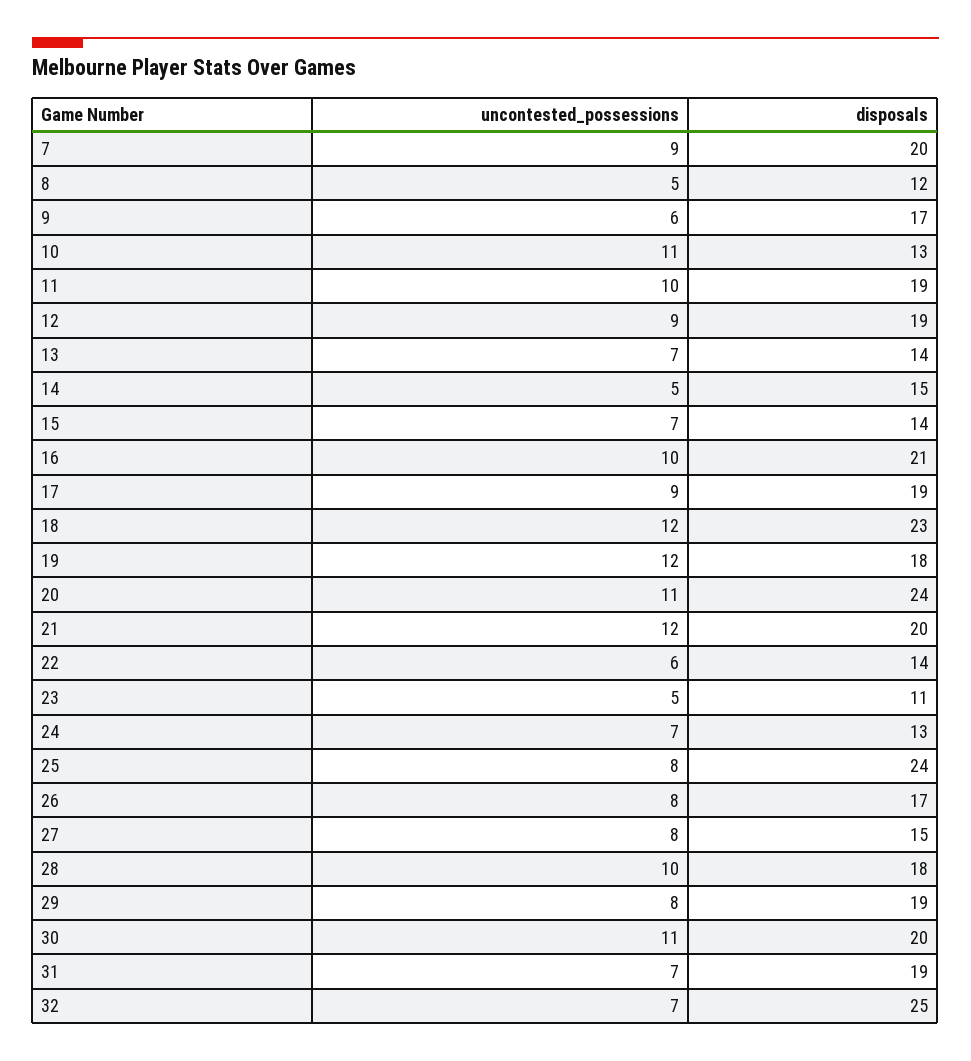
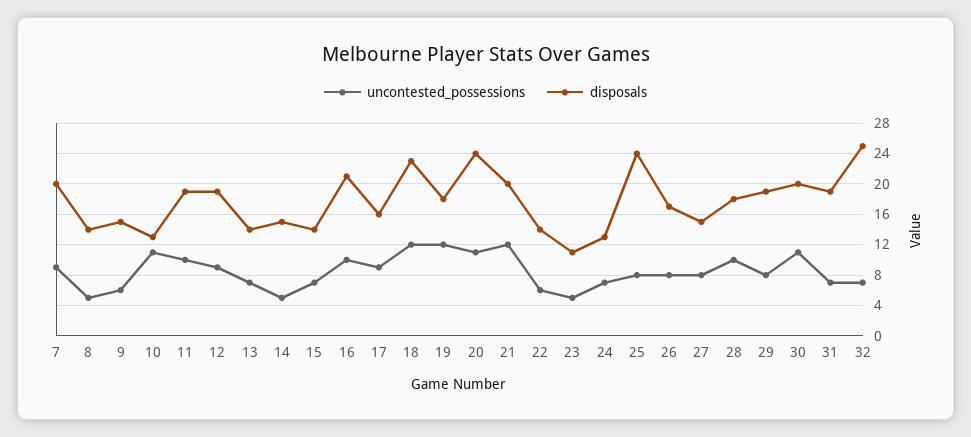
  {
    "uncontested_possessions": {
      "7": 9,
      "8": 5,
      "9": 6,
      "10": 11,
      "11": 10,
      "12": 9,
      "13": 7,
      "14": 5,
      "15": 7,
      "16": 10,
      "17": 9,
      "18": 12,
      "19": 12,
      "20": 11,
      "21": 12,
      "22": 6,
      "23": 5,
      "24": 7,
      "25": 8,
      "26": 8,
      "27": 8,
      "28": 10,
      "29": 8,
      "30": 11,
      "31": 7,
      "32": 7
    },
    "disposals": {
      "7": 20,
-     "8": 12,
+     "8": 14,
-     "9": 17,
+     "9": 15,
      "10": 13,
      "11": 19,
      "12": 19,
      "13": 14,
      "14": 15,
      "15": 14,
      "16": 21,
-     "17": 19,
+     "17": 16,
      "18": 23,
      "19": 18,
      "20": 24,
      "21": 20,
      "22": 14,
      "23": 11,
      "24": 13,
      "25": 24,
      "26": 17,
      "27": 15,
      "28": 18,
      "29": 19,
      "30": 20,
      "31": 19,
      "32": 25
    }
  }

